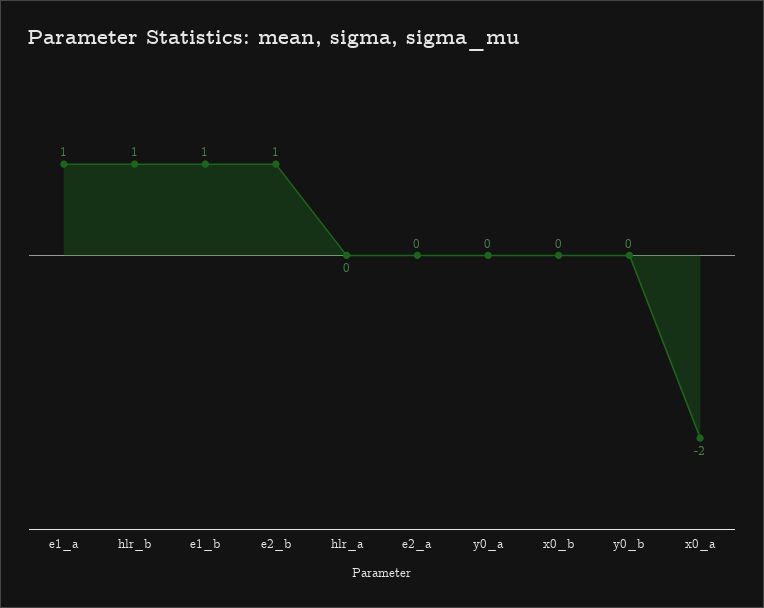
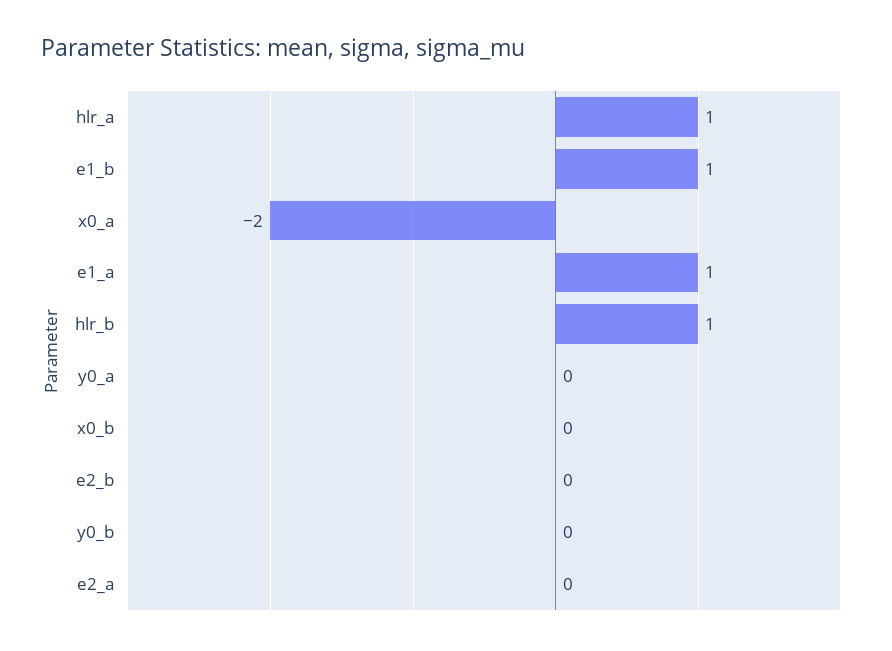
  {
    "e1_a": 1,
    "hlr_b": 1,
    "e1_b": 1,
-   "e2_b": 1,
+   "e2_b": 0,
-   "hlr_a": 0,
+   "hlr_a": 1,
    "e2_a": 0,
    "y0_a": 0,
    "x0_b": 0,
    "y0_b": 0,
    "x0_a": -2
  }

